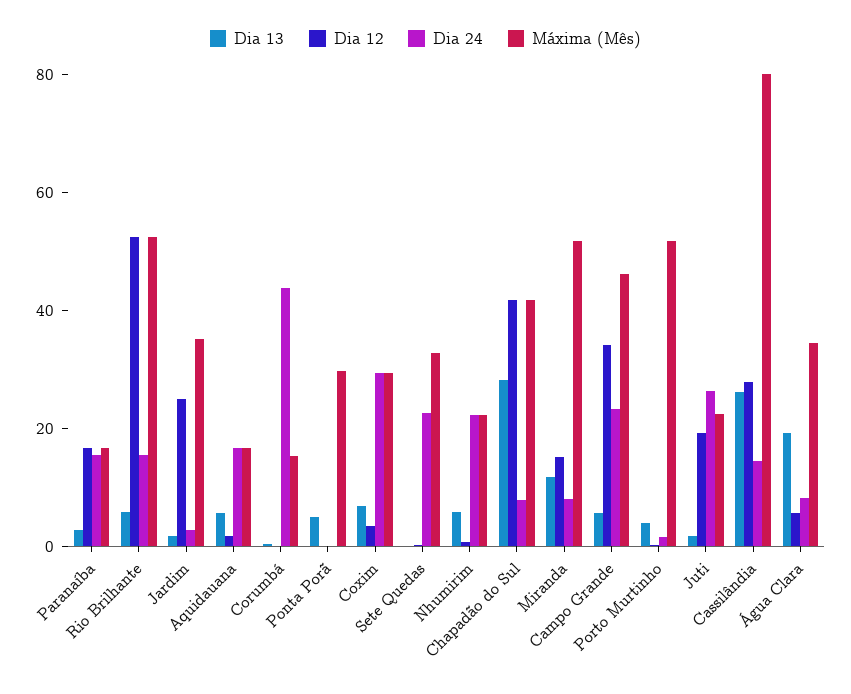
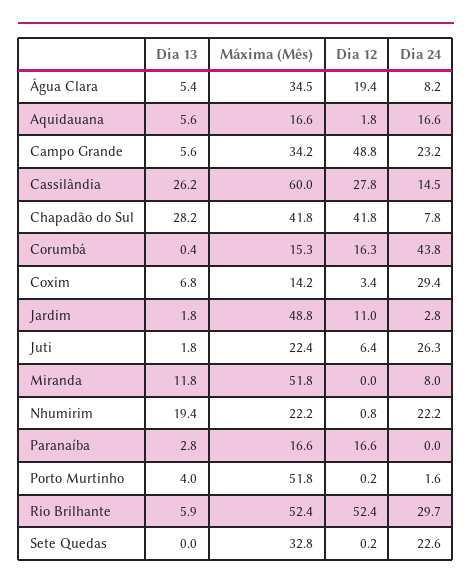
  {
    "Dia 13": {
      "Paranaíba": 2.8,
      "Rio Brilhante": 5.9,
      "Jardim": 1.8,
      "Aquidauana": 5.6,
      "Corumbá": 0.4,
-     "Ponta Porã": 5,
      "Coxim": 6.8,
      "Sete Quedas": 0,
-     "Nhumirim": 5,
+     "Nhumirim": 19.4,
      "Chapadão do Sul": 28.2,
      "Miranda": 11.8,
      "Campo Grande": 5.6,
      "Porto Murtinho": 4,
      "Juti": 1.8,
      "Cassilândia": 26.2,
-     "Água Clara": 20
+     "Água Clara": 5.4
    },
    "Dia 12": {
      "Paranaíba": 16.6,
      "Rio Brilhante": 52.4,
-     "Jardim": 25,
+     "Jardim": 11,
      "Aquidauana": 1.8,
-     "Corumbá": 0,
+     "Corumbá": 16.3,
-     "Ponta Porã": 0,
      "Coxim": 3.4,
      "Sete Quedas": 0.2,
      "Nhumirim": 0.8,
      "Chapadão do Sul": 41.8,
-     "Miranda": 15,
+     "Miranda": 0,
-     "Campo Grande": 35,
+     "Campo Grande": 48.8,
      "Porto Murtinho": 0.2,
-     "Juti": 20,
+     "Juti": 6.4,
      "Cassilândia": 27.8,
-     "Água Clara": 5
+     "Água Clara": 19.4
    },
    "Dia 24": {
-     "Paranaíba": 15,
+     "Paranaíba": 0,
-     "Rio Brilhante": 15,
+     "Rio Brilhante": 29.7,
      "Jardim": 2.8,
      "Aquidauana": 16.6,
      "Corumbá": 43.8,
-     "Ponta Porã": 0,
      "Coxim": 29.4,
      "Sete Quedas": 22.6,
      "Nhumirim": 22.2,
      "Chapadão do Sul": 7.8,
      "Miranda": 8,
      "Campo Grande": 23.2,
      "Porto Murtinho": 1.6,
      "Juti": 26.3,
      "Cassilândia": 14.5,
      "Água Clara": 8.2
    },
    "Máxima (Mês)": {
      "Paranaíba": 16.6,
      "Rio Brilhante": 52.4,
-     "Jardim": 35,
+     "Jardim": 48.8,
      "Aquidauana": 16.6,
      "Corumbá": 15.3,
-     "Ponta Porã": 30,
-     "Coxim": 30,
+     "Coxim": 14.2,
      "Sete Quedas": 32.8,
      "Nhumirim": 22.2,
      "Chapadão do Sul": 41.8,
      "Miranda": 51.8,
-     "Campo Grande": 45,
+     "Campo Grande": 34.2,
      "Porto Murtinho": 51.8,
      "Juti": 22.4,
-     "Cassilândia": 80,
+     "Cassilândia": 60,
      "Água Clara": 34.5
    }
  }

